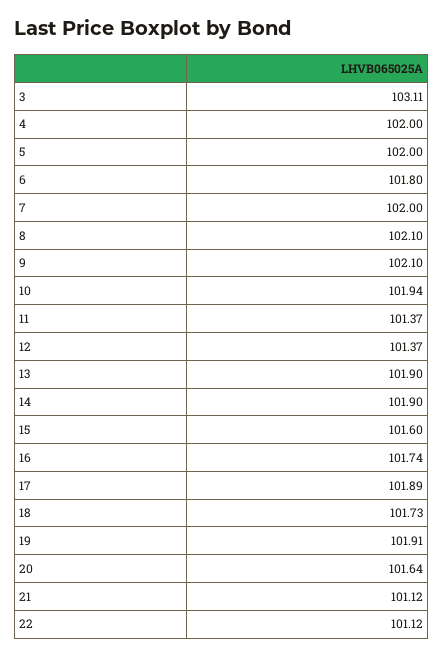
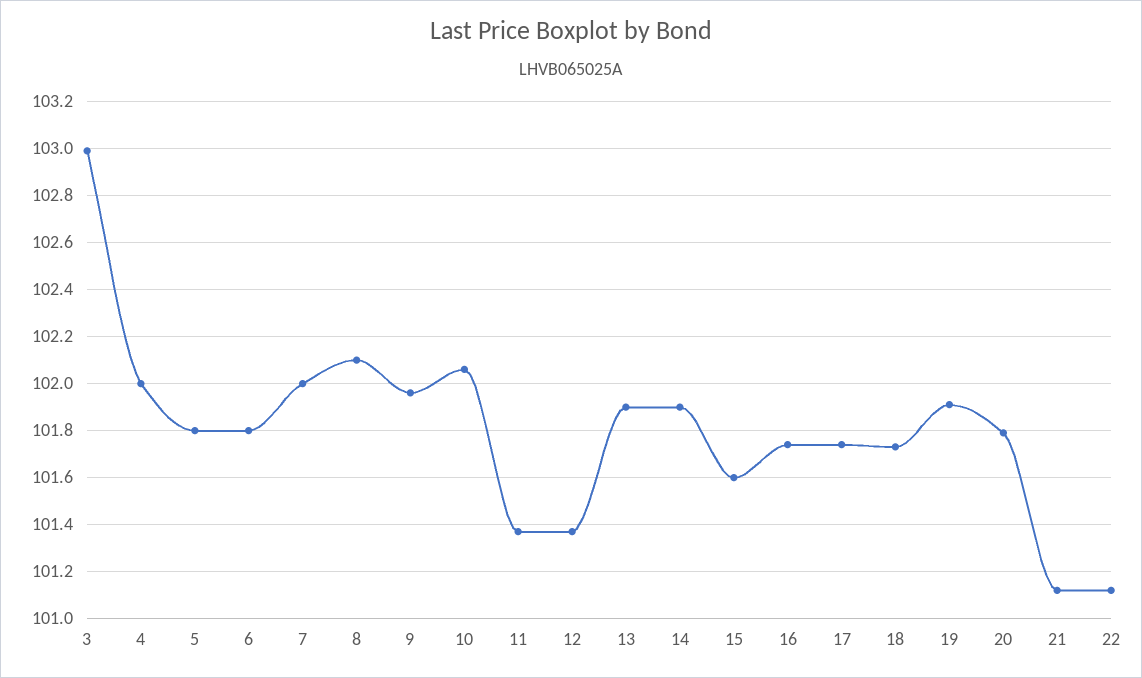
  {
-   "3": 103.11,
+   "3": 103,
    "4": 102,
-   "5": 102,
+   "5": 101.8,
    "6": 101.8,
    "7": 102,
    "8": 102.1,
-   "9": 102.1,
+   "9": 101.95,
-   "10": 101.94,
+   "10": 102.05,
    "11": 101.37,
    "12": 101.37,
    "13": 101.9,
    "14": 101.9,
    "15": 101.6,
    "16": 101.74,
-   "17": 101.89,
+   "17": 101.75,
    "18": 101.73,
    "19": 101.91,
-   "20": 101.64,
+   "20": 101.8,
    "21": 101.12,
    "22": 101.12
  }

